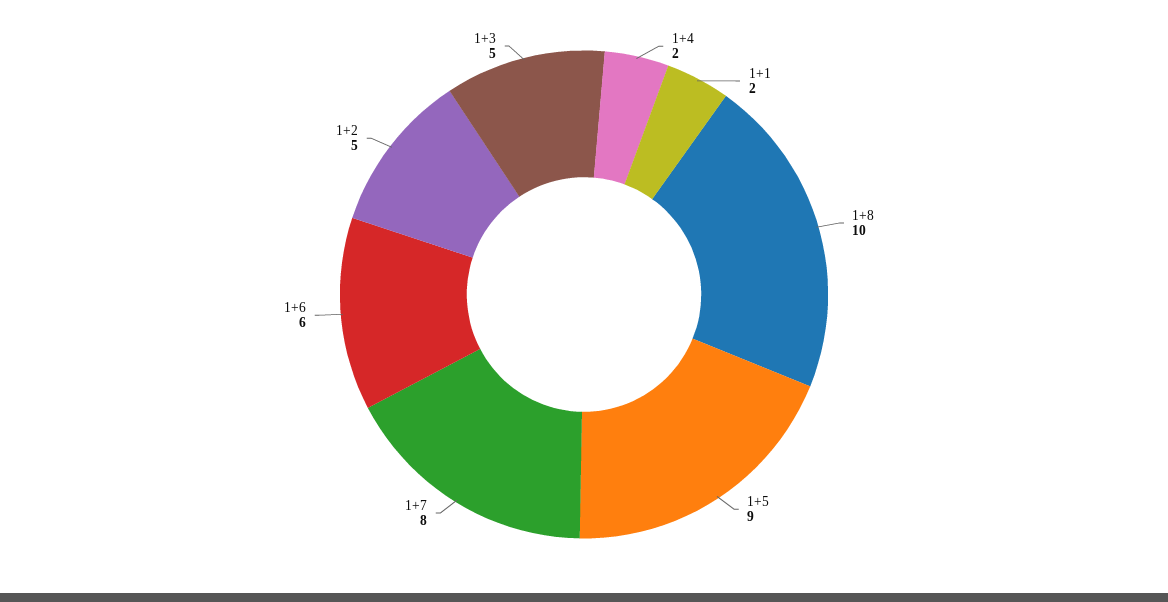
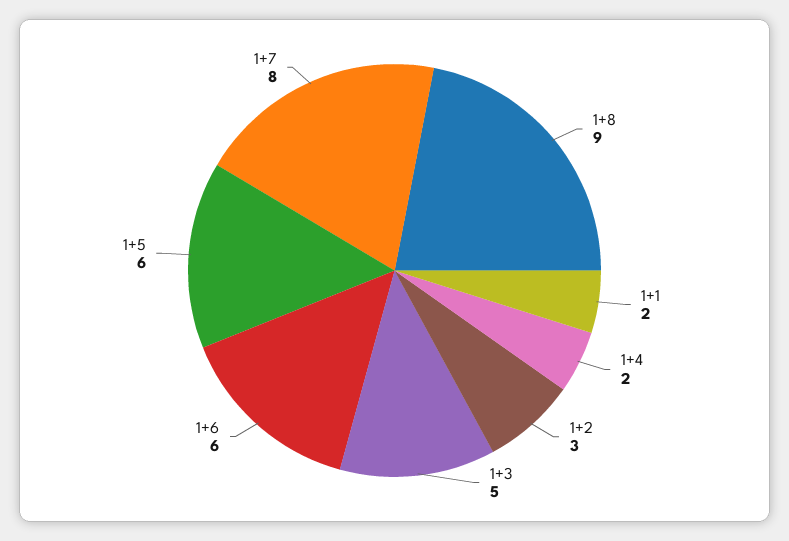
  {
    "1+4": 2,
    "1+1": 2,
-   "1+8": 10,
+   "1+8": 9,
-   "1+5": 9,
+   "1+5": 6,
    "1+7": 8,
    "1+6": 6,
-   "1+2": 5,
+   "1+2": 3,
    "1+3": 5
  }

